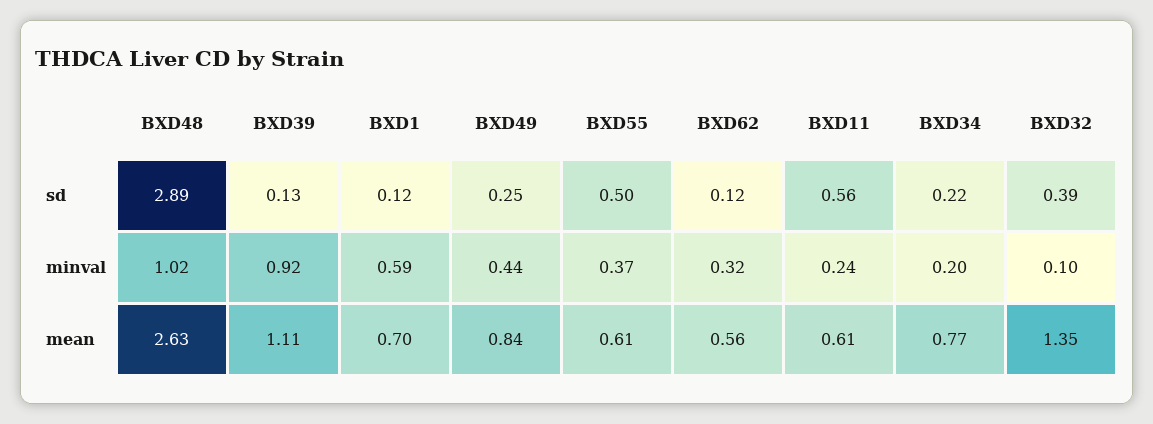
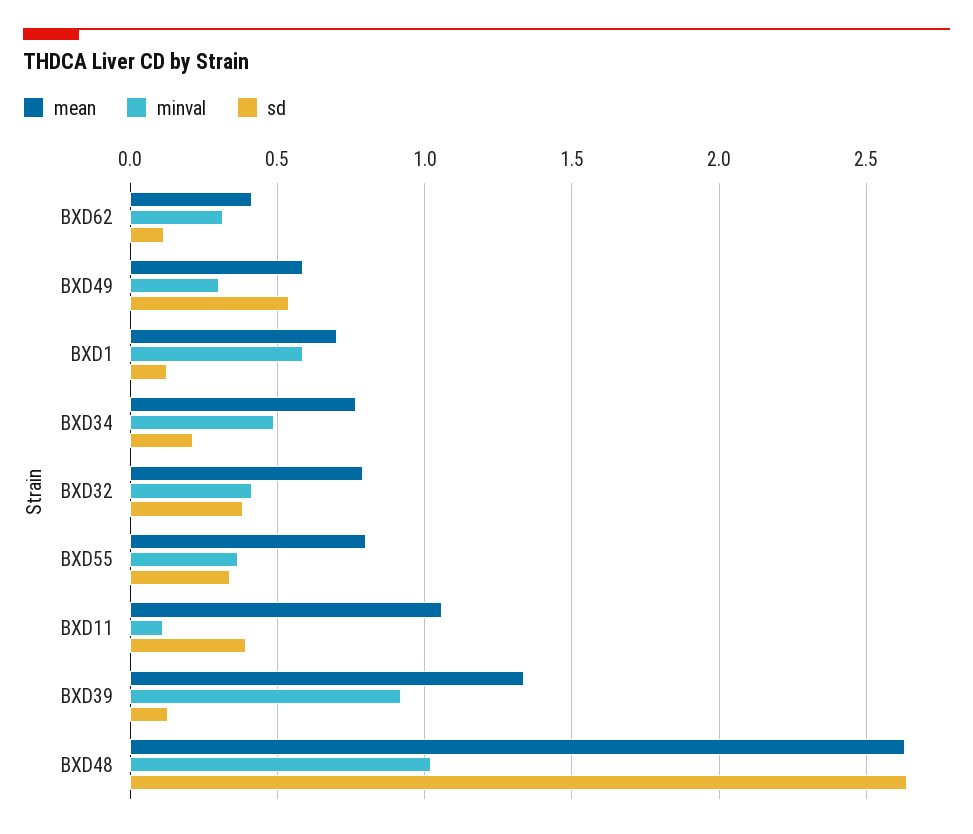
  {
    "sd": {
-     "BXD48": 2.89,
+     "BXD48": 2.65,
      "BXD39": 0.13,
      "BXD1": 0.12,
-     "BXD49": 0.25,
+     "BXD49": 0.55,
-     "BXD55": 0.5,
+     "BXD55": 0.35,
      "BXD62": 0.12,
-     "BXD11": 0.56,
+     "BXD11": 0.4,
      "BXD34": 0.22,
      "BXD32": 0.39
    },
    "minval": {
      "BXD48": 1.02,
      "BXD39": 0.92,
      "BXD1": 0.59,
-     "BXD49": 0.44,
+     "BXD49": 0.3,
      "BXD55": 0.37,
      "BXD62": 0.32,
-     "BXD11": 0.24,
+     "BXD11": 0.1,
-     "BXD34": 0.2,
+     "BXD34": 0.5,
-     "BXD32": 0.1
+     "BXD32": 0.4
    },
    "mean": {
      "BXD48": 2.63,
-     "BXD39": 1.11,
+     "BXD39": 1.35,
      "BXD1": 0.7,
-     "BXD49": 0.84,
+     "BXD49": 0.6,
-     "BXD55": 0.61,
+     "BXD55": 0.8,
-     "BXD62": 0.56,
+     "BXD62": 0.4,
-     "BXD11": 0.61,
+     "BXD11": 1.05,
      "BXD34": 0.77,
-     "BXD32": 1.35
+     "BXD32": 0.8
    }
  }

